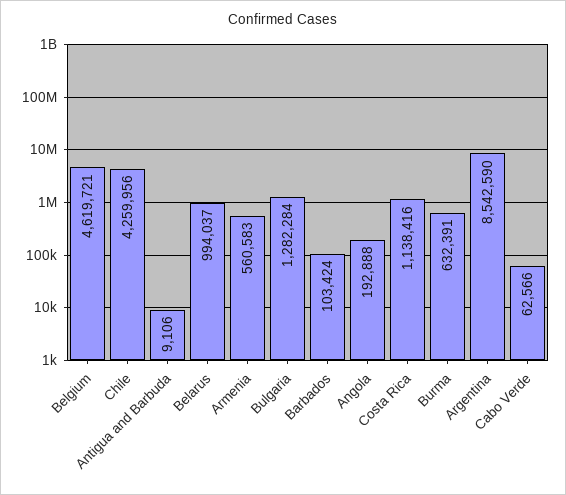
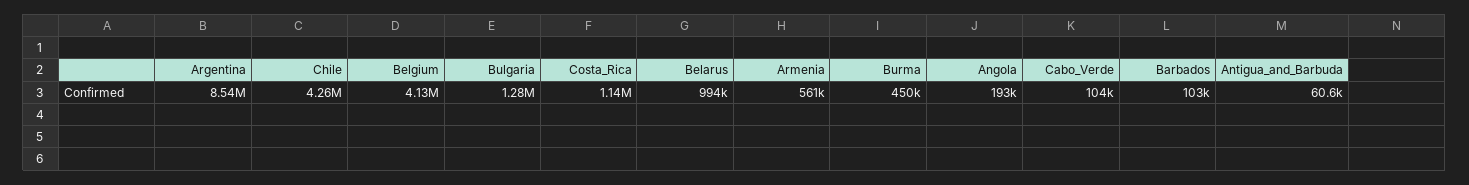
  {
-   "Belgium": 4619721,
+   "Belgium": 4130000,
    "Chile": 4259956,
-   "Antigua and Barbuda": 9106,
+   "Antigua and Barbuda": 60600,
    "Belarus": 994037,
    "Armenia": 560583,
    "Bulgaria": 1282284,
    "Barbados": 103424,
    "Angola": 192888,
    "Costa Rica": 1138416,
-   "Burma": 632391,
+   "Burma": 450000,
    "Argentina": 8542590,
-   "Cabo Verde": 62566
+   "Cabo Verde": 104000
  }

